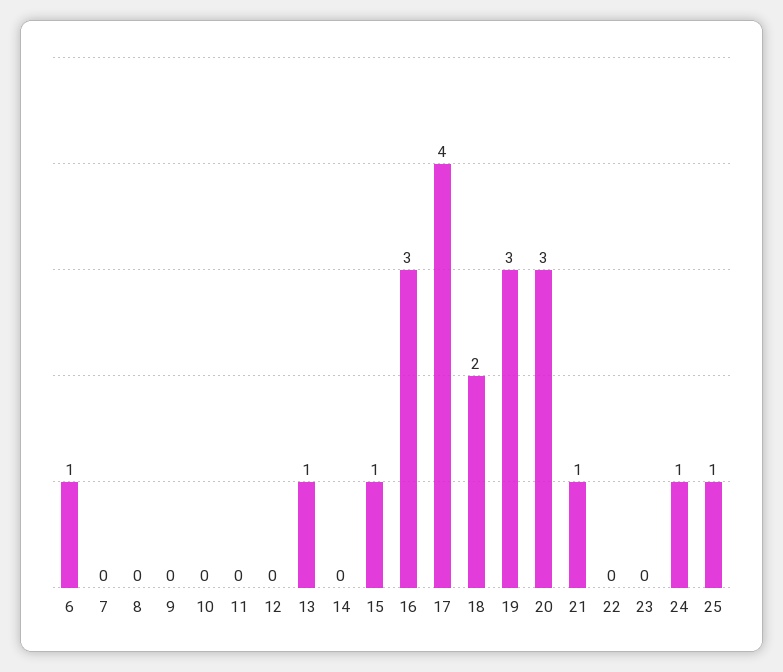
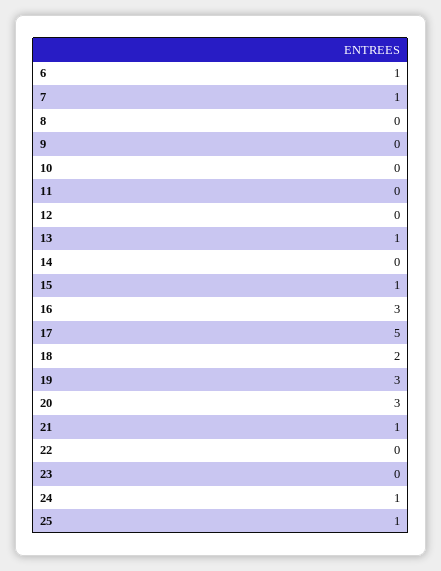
  {
    "6": 1,
-   "7": 0,
+   "7": 1,
    "8": 0,
    "9": 0,
    "10": 0,
    "11": 0,
    "12": 0,
    "13": 1,
    "14": 0,
    "15": 1,
    "16": 3,
-   "17": 4,
+   "17": 5,
    "18": 2,
    "19": 3,
    "20": 3,
    "21": 1,
    "22": 0,
    "23": 0,
    "24": 1,
    "25": 1
  }

